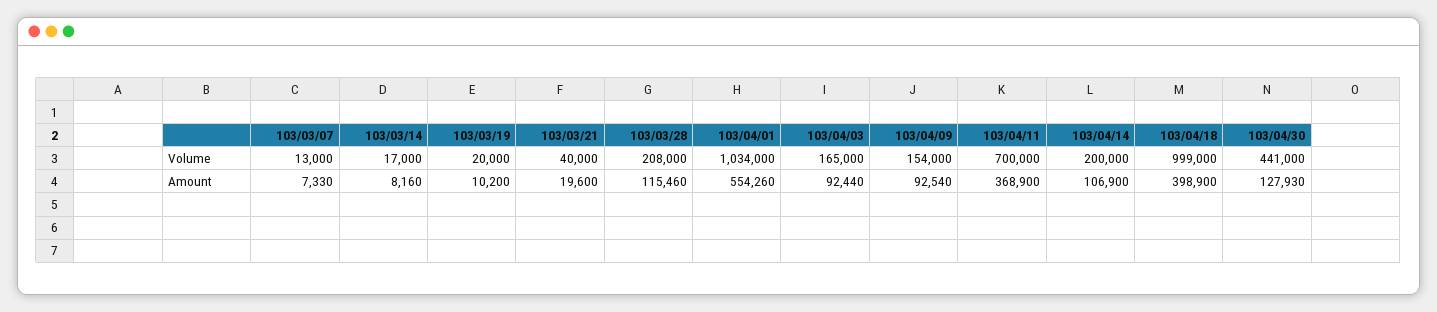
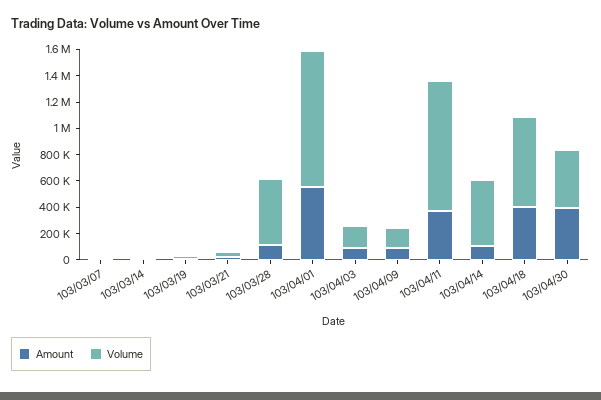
  {
    "Volume": {
      "103/03/07": 13000,
      "103/03/14": 17000,
      "103/03/19": 20000,
      "103/03/21": 40000,
-     "103/03/28": 208000,
+     "103/03/28": 500000,
      "103/04/01": 1034000,
      "103/04/03": 165000,
      "103/04/09": 154000,
-     "103/04/11": 700000,
+     "103/04/11": 1000000,
-     "103/04/14": 200000,
+     "103/04/14": 500000,
-     "103/04/18": 999000,
+     "103/04/18": 700000,
      "103/04/30": 441000
    },
    "Amount": {
      "103/03/07": 7330,
      "103/03/14": 8160,
      "103/03/19": 10200,
      "103/03/21": 19600,
      "103/03/28": 115460,
      "103/04/01": 554260,
      "103/04/03": 92440,
      "103/04/09": 92540,
      "103/04/11": 368900,
      "103/04/14": 106900,
      "103/04/18": 398900,
-     "103/04/30": 127930
+     "103/04/30": 400000
    }
  }

